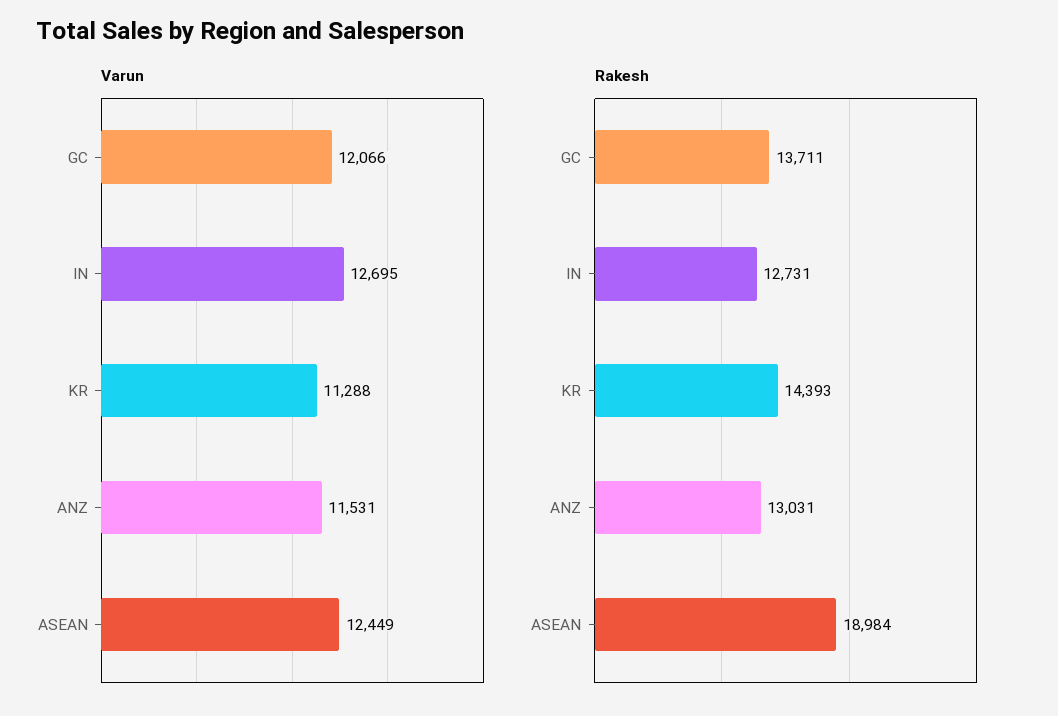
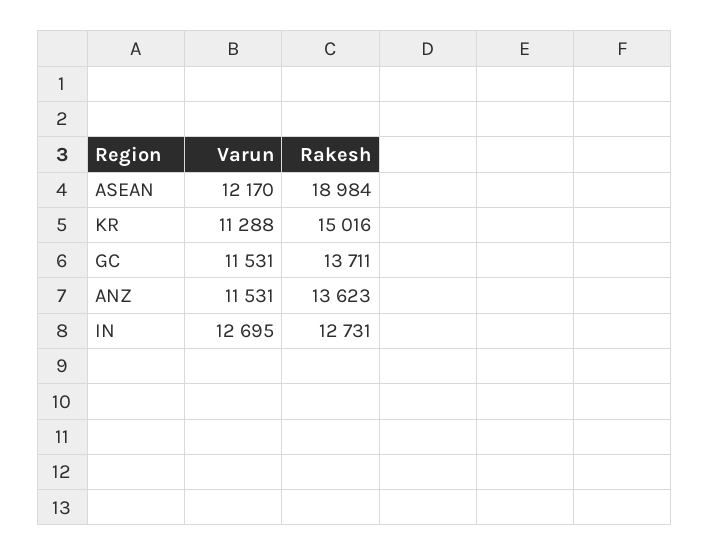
  {
    "Varun": {
-     "GC": 12066,
+     "GC": 11531,
      "IN": 12695,
      "KR": 11288,
      "ANZ": 11531,
-     "ASEAN": 12449
+     "ASEAN": 12170
    },
    "Rakesh": {
      "GC": 13711,
      "IN": 12731,
-     "KR": 14393,
+     "KR": 15016,
-     "ANZ": 13031,
+     "ANZ": 13623,
      "ASEAN": 18984
    }
  }

